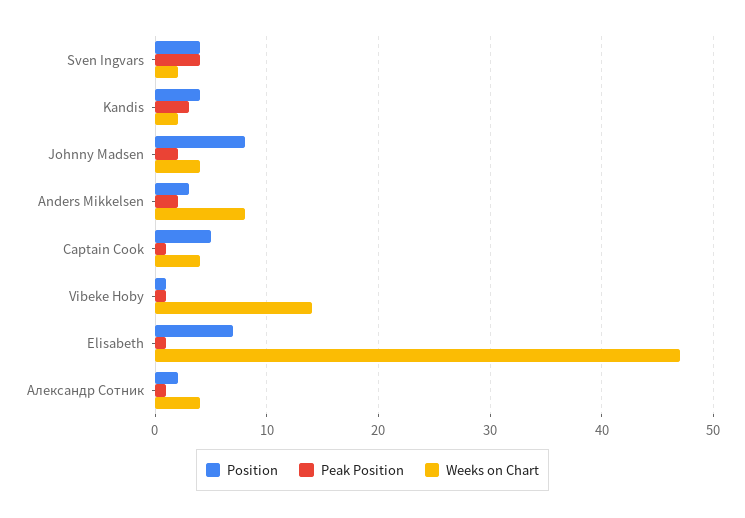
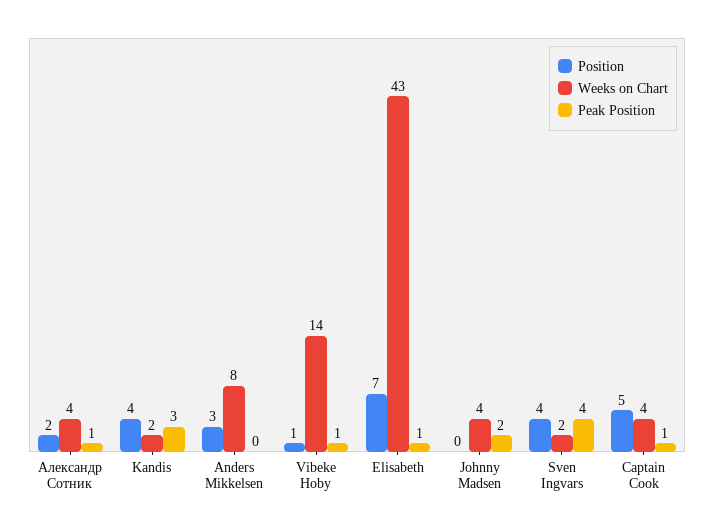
  {
    "Position": {
      "Sven Ingvars": 4,
      "Kandis": 4,
-     "Johnny Madsen": 8,
+     "Johnny Madsen": 0,
      "Anders Mikkelsen": 3,
      "Captain Cook": 5,
      "Vibeke Hoby": 1,
      "Elisabeth": 7,
      "Александр Сотник": 2
    },
    "Peak Position": {
      "Sven Ingvars": 4,
      "Kandis": 3,
      "Johnny Madsen": 2,
-     "Anders Mikkelsen": 2,
+     "Anders Mikkelsen": 0,
      "Captain Cook": 1,
      "Vibeke Hoby": 1,
      "Elisabeth": 1,
      "Александр Сотник": 1
    },
    "Weeks on Chart": {
      "Sven Ingvars": 2,
      "Kandis": 2,
      "Johnny Madsen": 4,
      "Anders Mikkelsen": 8,
      "Captain Cook": 4,
      "Vibeke Hoby": 14,
-     "Elisabeth": 47,
+     "Elisabeth": 43,
      "Александр Сотник": 4
    }
  }

